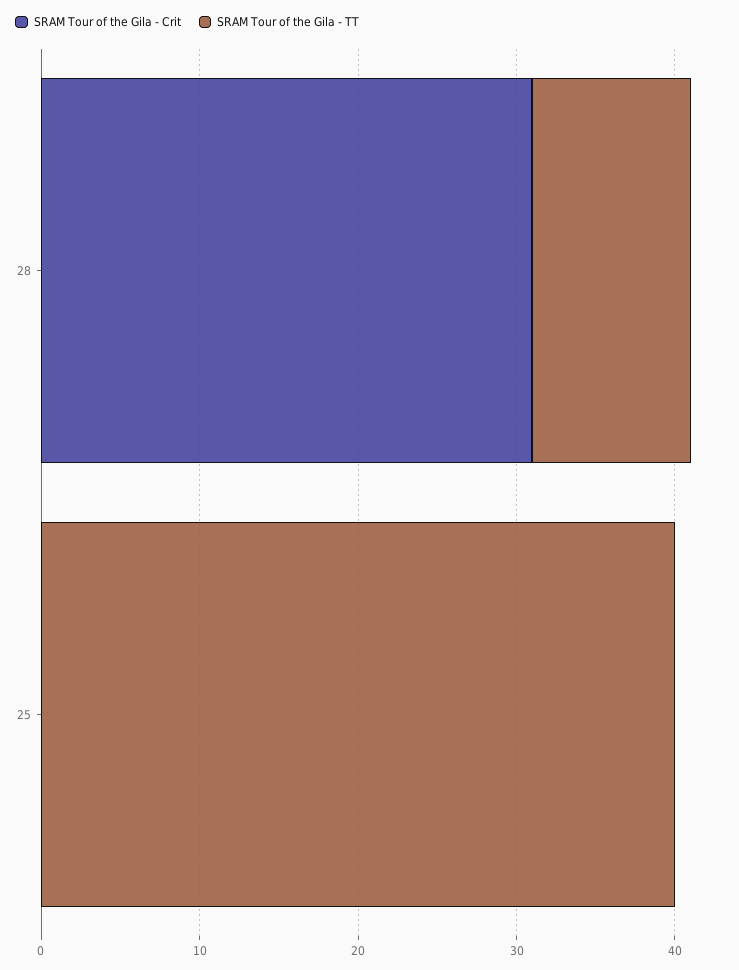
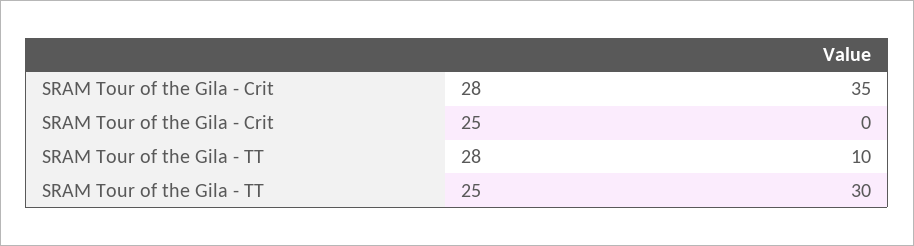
  {
    "SRAM Tour of the Gila - Crit": {
-     "28": 31,
+     "28": 35,
      "25": 0
    },
    "SRAM Tour of the Gila - TT": {
      "28": 10,
-     "25": 40
+     "25": 30
    }
  }

